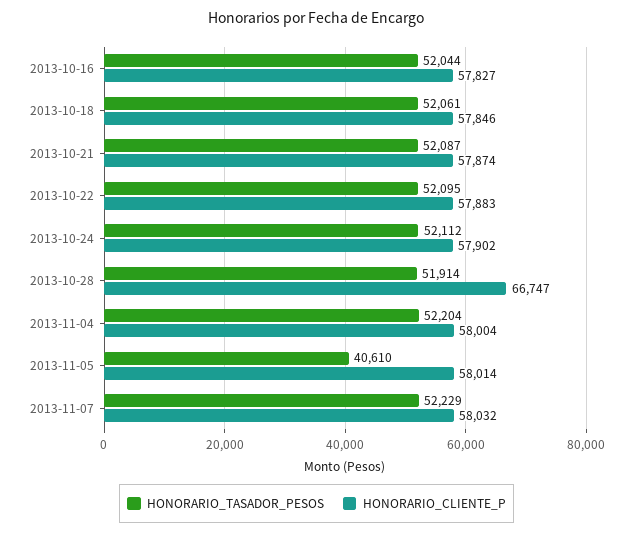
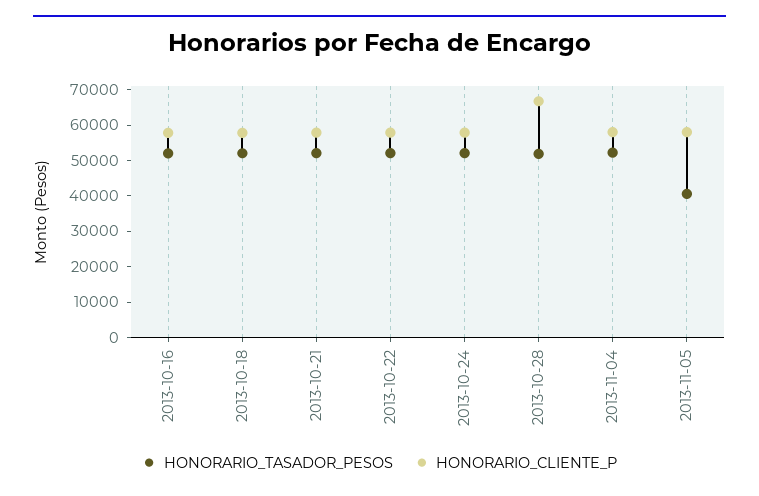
  {
    "HONORARIO_TASADOR_PESOS": {
      "2013-10-16": 52044,
      "2013-10-18": 52061,
      "2013-10-21": 52087,
      "2013-10-22": 52095,
      "2013-10-24": 52112,
      "2013-10-28": 51914,
      "2013-11-04": 52204,
-     "2013-11-05": 40610,
+     "2013-11-05": 40610
-     "2013-11-07": 52229
    },
    "HONORARIO_CLIENTE_P": {
      "2013-10-16": 57827,
      "2013-10-18": 57846,
      "2013-10-21": 57874,
      "2013-10-22": 57883,
      "2013-10-24": 57902,
      "2013-10-28": 66747,
      "2013-11-04": 58004,
-     "2013-11-05": 58014,
+     "2013-11-05": 58014
-     "2013-11-07": 58032
    }
  }

